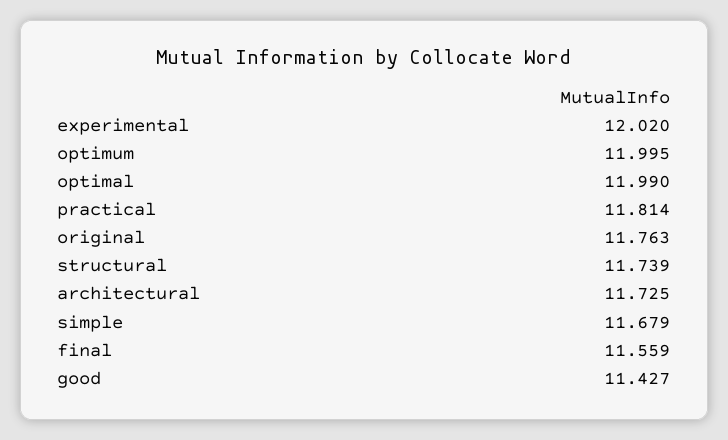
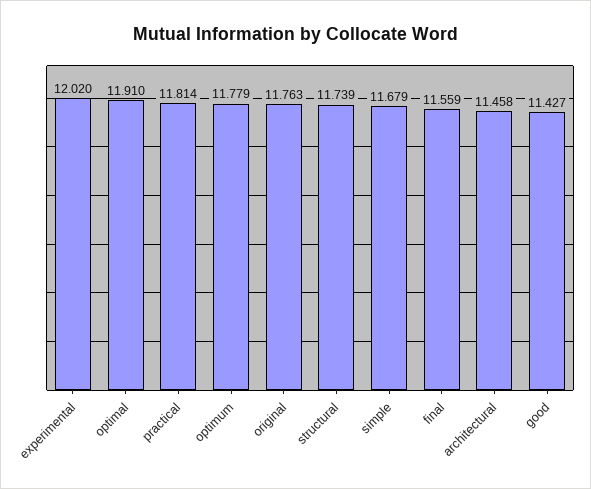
  {
    "experimental": 12.02,
-   "optimum": 11.995,
+   "optimum": 11.779,
-   "optimal": 11.99,
+   "optimal": 11.91,
    "practical": 11.814,
    "original": 11.763,
    "structural": 11.739,
-   "architectural": 11.725,
+   "architectural": 11.458,
    "simple": 11.679,
    "final": 11.559,
    "good": 11.427
  }

